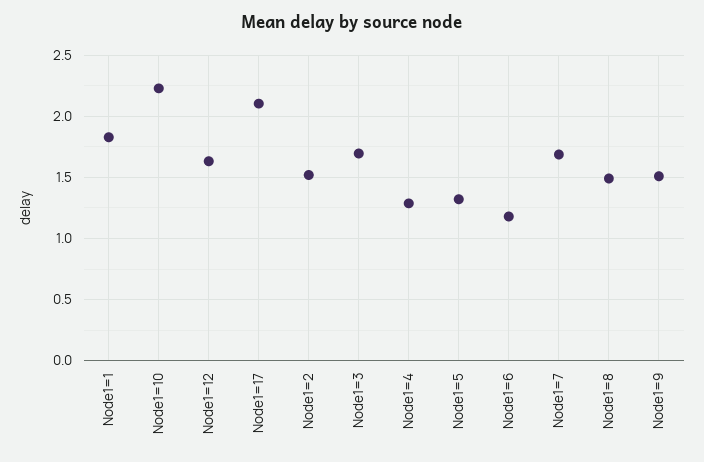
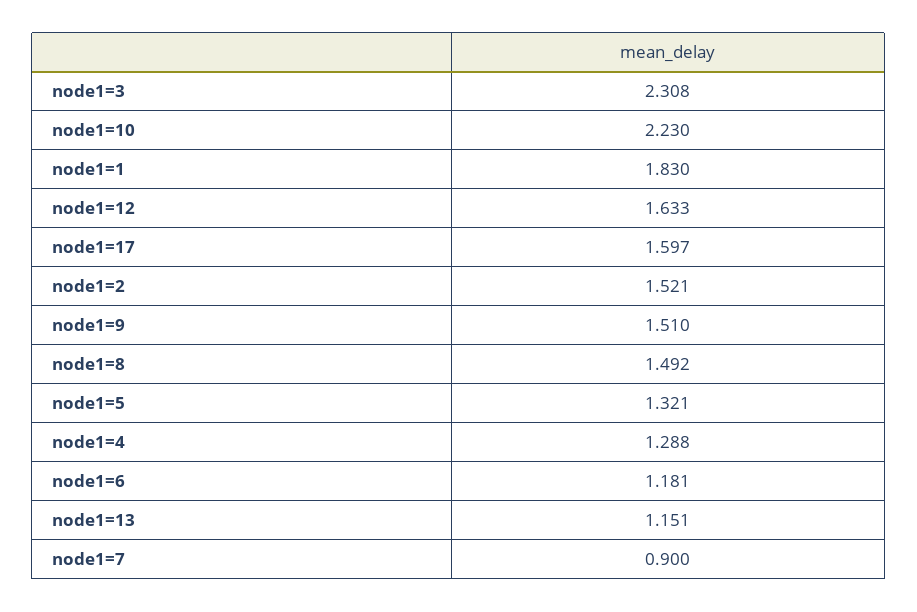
  {
    "Node1=1": 1.83,
    "Node1=10": 2.23,
    "Node1=12": 1.633,
-   "Node1=17": 2.1,
+   "Node1=17": 1.597,
    "Node1=2": 1.521,
-   "Node1=3": 1.7,
+   "Node1=3": 2.308,
    "Node1=4": 1.288,
    "Node1=5": 1.321,
    "Node1=6": 1.181,
-   "Node1=7": 1.7,
+   "Node1=7": 0.9,
    "Node1=8": 1.492,
-   "Node1=9": 1.51
+   "Node1=9": 1.51,
+   "node1=13": 1.151
  }

